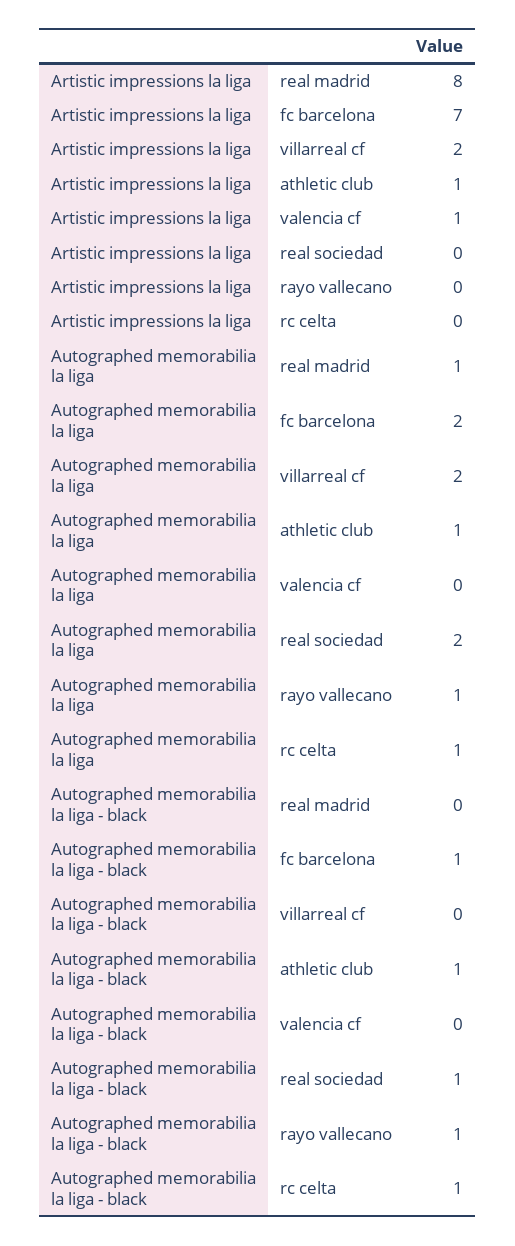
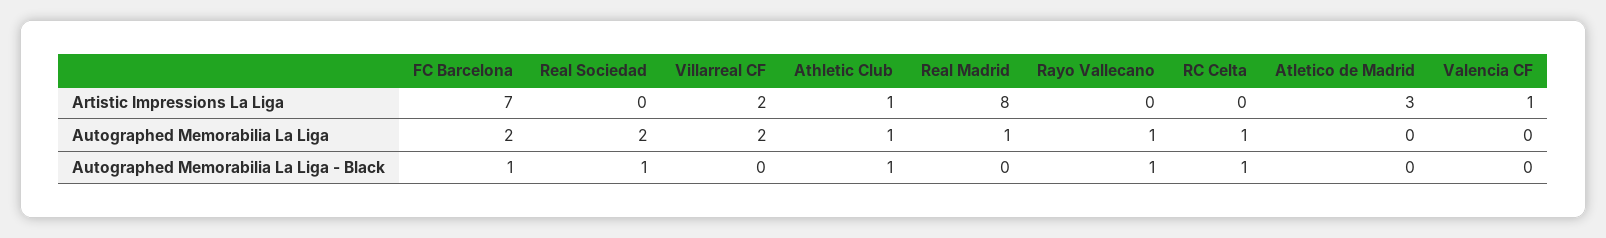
  {
    "Artistic impressions la liga": {
      "real madrid": 8,
      "fc barcelona": 7,
      "villarreal cf": 2,
      "athletic club": 1,
      "valencia cf": 1,
      "real sociedad": 0,
      "rayo vallecano": 0,
-     "rc celta": 0
+     "rc celta": 0,
+     "Atletico de Madrid": 3
    },
    "Autographed memorabilia la liga": {
      "real madrid": 1,
      "fc barcelona": 2,
      "villarreal cf": 2,
      "athletic club": 1,
      "valencia cf": 0,
      "real sociedad": 2,
      "rayo vallecano": 1,
-     "rc celta": 1
+     "rc celta": 1,
+     "Atletico de Madrid": 0
    },
    "Autographed memorabilia la liga - black": {
      "real madrid": 0,
      "fc barcelona": 1,
      "villarreal cf": 0,
      "athletic club": 1,
      "valencia cf": 0,
      "real sociedad": 1,
      "rayo vallecano": 1,
-     "rc celta": 1
+     "rc celta": 1,
+     "Atletico de Madrid": 0
    }
  }

